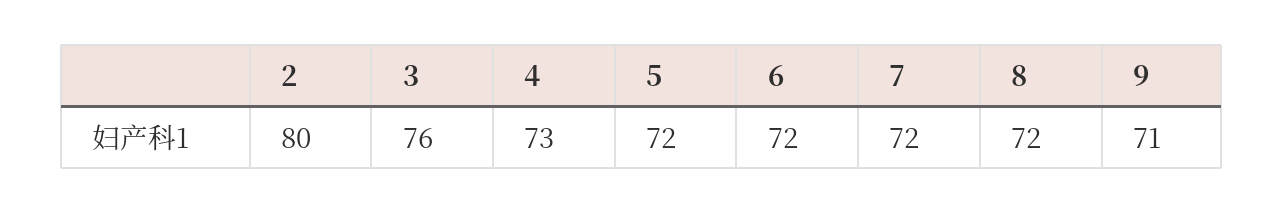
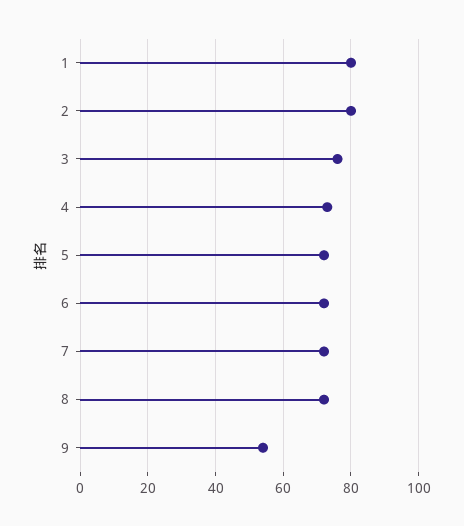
  {
    "2": 80,
    "3": 76,
    "4": 73,
    "5": 72,
    "6": 72,
    "7": 72,
    "8": 72,
-   "9": 71
+   "9": 55,
+   "1": 80
  }

